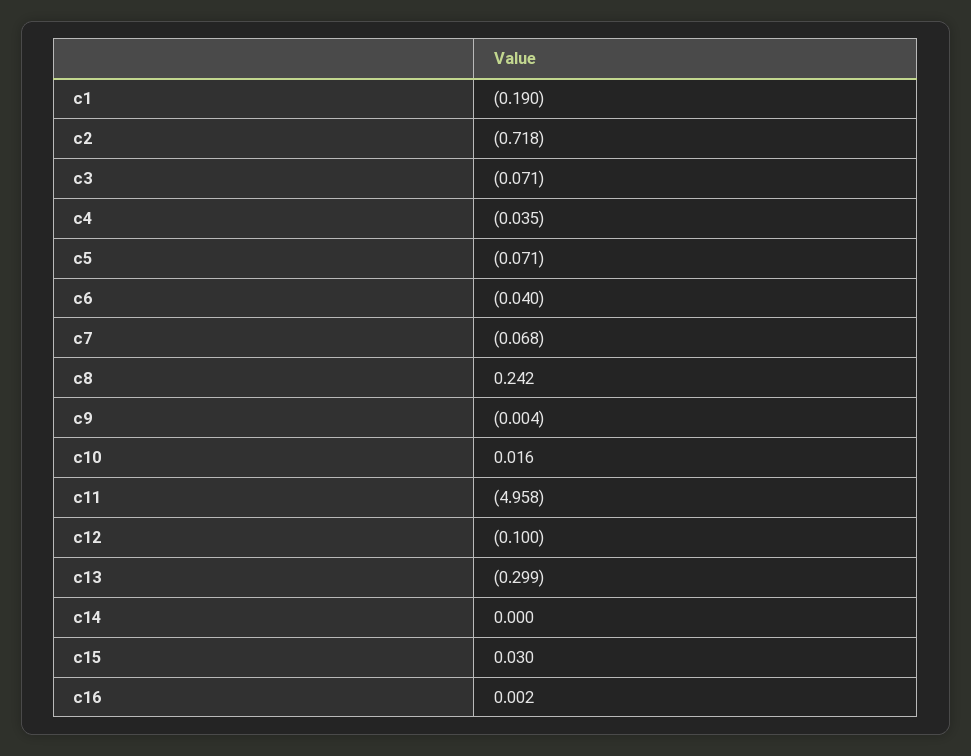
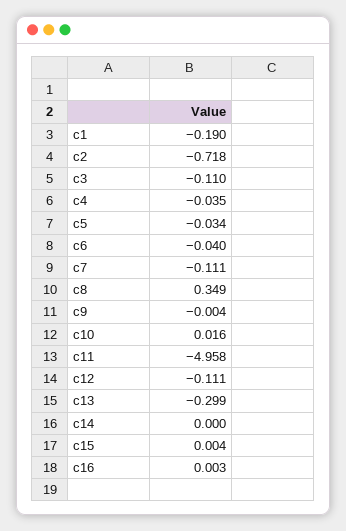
  {
    "c1": -0.19,
    "c2": -0.718,
-   "c3": -0.071,
+   "c3": -0.11,
    "c4": -0.035,
-   "c5": -0.071,
+   "c5": -0.034,
    "c6": -0.04,
-   "c7": -0.068,
+   "c7": -0.111,
-   "c8": 0.242,
+   "c8": 0.349,
    "c9": -0.004,
    "c10": 0.016,
    "c11": -4.958,
-   "c12": -0.1,
+   "c12": -0.111,
    "c13": -0.299,
    "c14": 0,
-   "c15": 0.03,
+   "c15": 0.004,
-   "c16": 0.002
+   "c16": 0.003
  }

